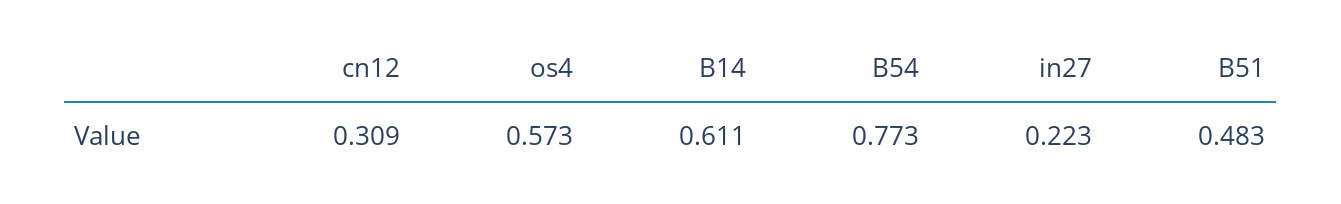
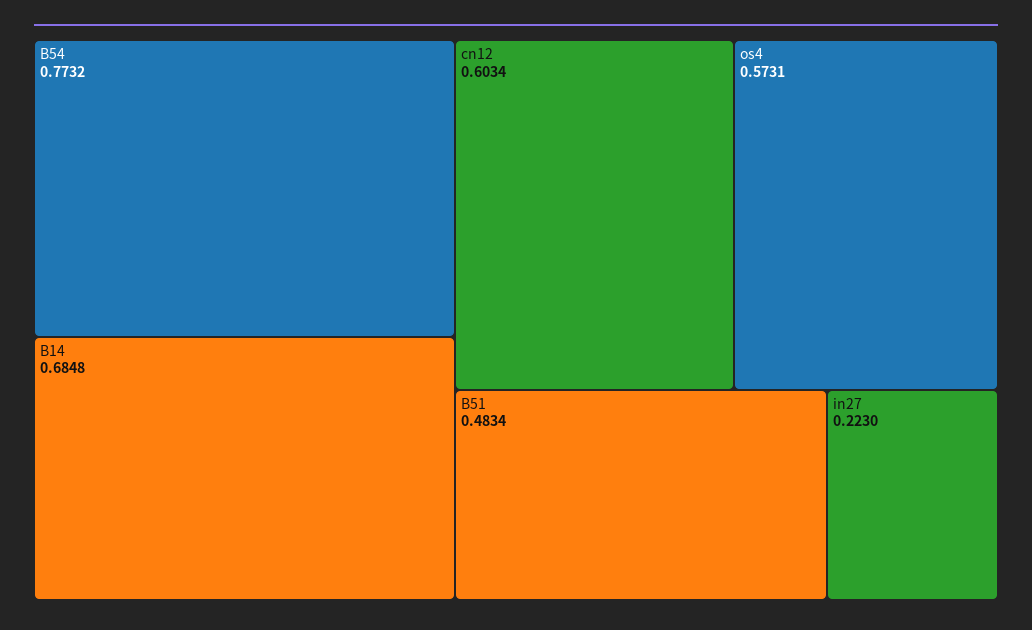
  {
-   "cn12": 0.309,
+   "cn12": 0.6034,
    "os4": 0.5731,
-   "B14": 0.611,
+   "B14": 0.6848,
    "B54": 0.7732,
    "in27": 0.223,
    "B51": 0.4834
  }

